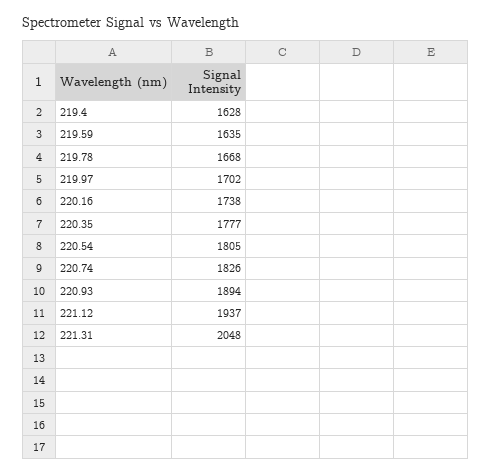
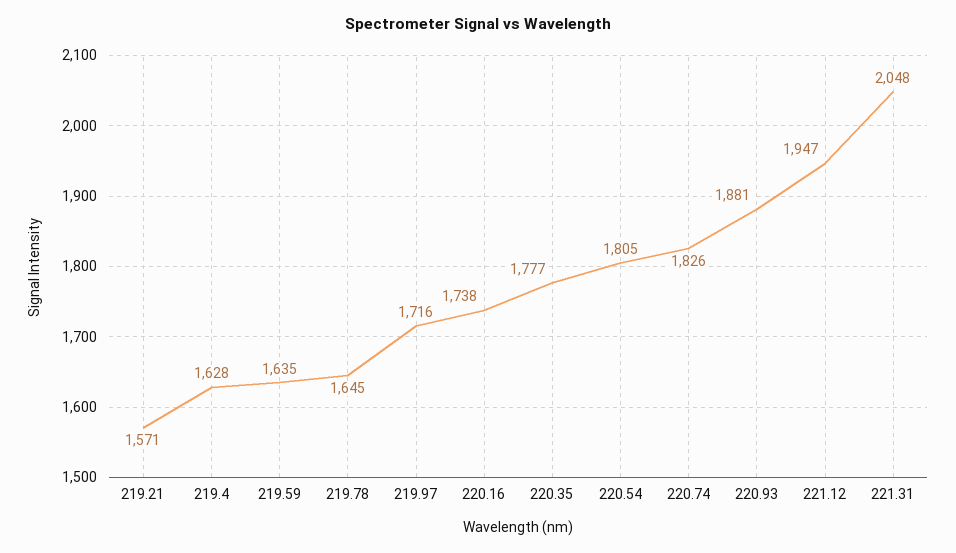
  {
    "219.4": 1628,
    "219.59": 1635,
-   "219.78": 1668,
+   "219.78": 1645,
-   "219.97": 1702,
+   "219.97": 1716,
    "220.16": 1738,
    "220.35": 1777,
    "220.54": 1805,
    "220.74": 1826,
-   "220.93": 1894,
+   "220.93": 1881,
-   "221.12": 1937,
+   "221.12": 1947,
-   "221.31": 2048
+   "221.31": 2048,
+   "219.21": 1571
  }

